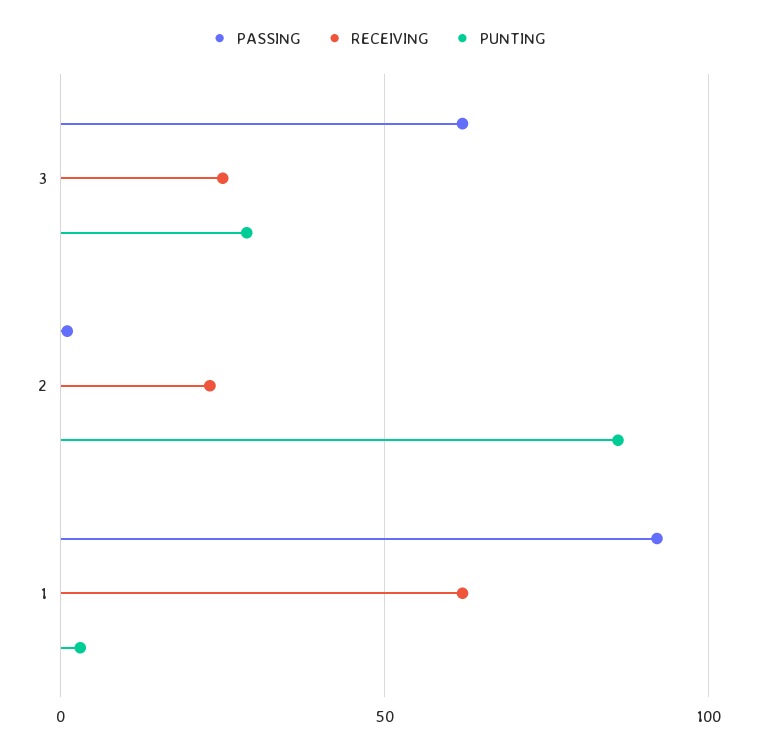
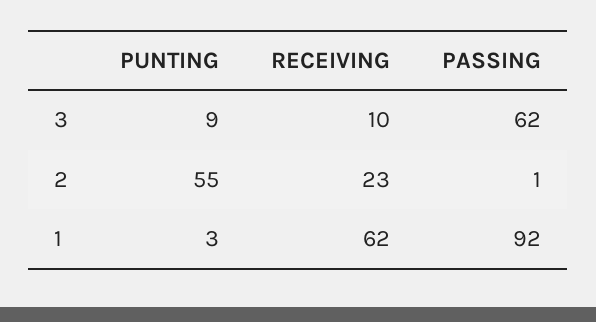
  {
    "PASSING": {
      "3": 62,
      "2": 1,
      "1": 92
    },
    "RECEIVING": {
-     "3": 25,
+     "3": 10,
      "2": 23,
      "1": 62
    },
    "PUNTING": {
-     "3": 30,
+     "3": 9,
-     "2": 85,
+     "2": 55,
      "1": 3
    }
  }

